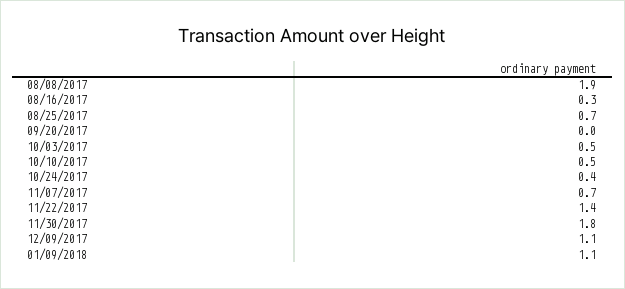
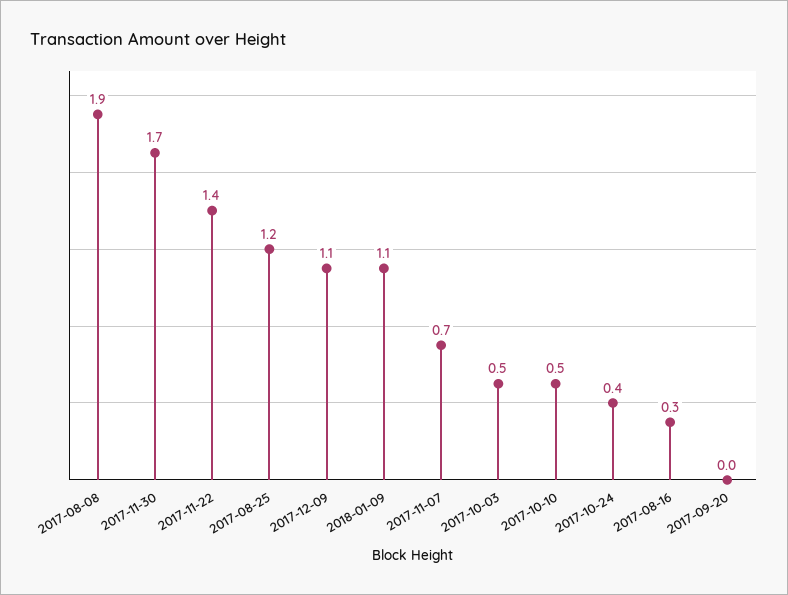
  {
    "08/08/2017": 1.9,
    "08/16/2017": 0.3,
-   "08/25/2017": 0.7,
+   "08/25/2017": 1.2,
    "09/20/2017": 0,
    "10/03/2017": 0.5,
    "10/10/2017": 0.5,
    "10/24/2017": 0.4,
    "11/07/2017": 0.7,
    "11/22/2017": 1.4,
-   "11/30/2017": 1.8,
+   "11/30/2017": 1.7,
    "12/09/2017": 1.1,
    "01/09/2018": 1.1
  }

